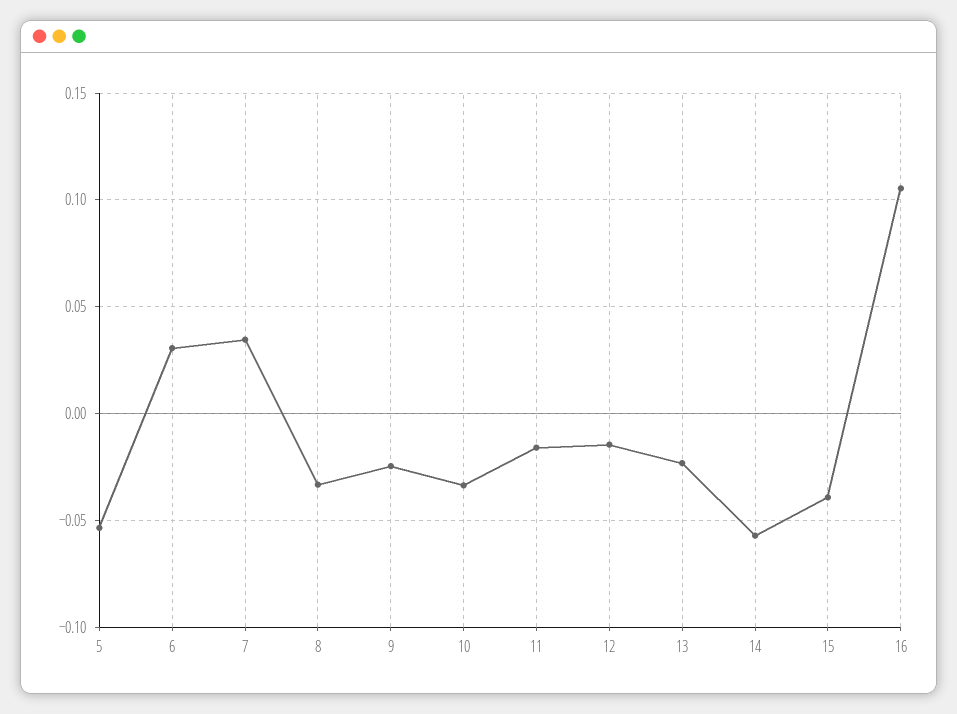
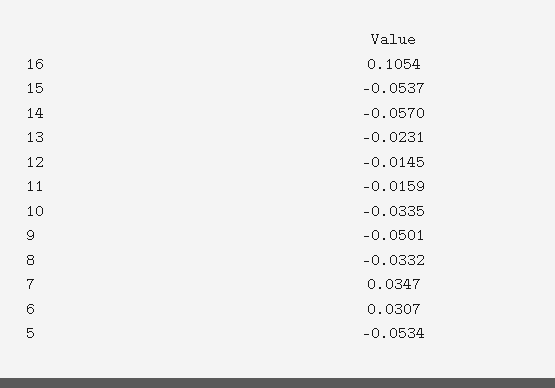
  {
    "5": -0.0534,
    "6": 0.0307,
    "7": 0.0347,
    "8": -0.0332,
-   "9": -0.025,
+   "9": -0.0501,
    "10": -0.0335,
    "11": -0.0159,
    "12": -0.0145,
    "13": -0.0231,
    "14": -0.057,
-   "15": -0.04,
+   "15": -0.0537,
    "16": 0.1054
  }

